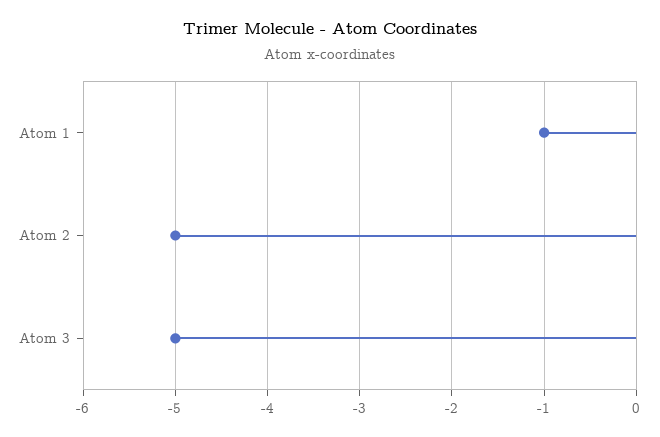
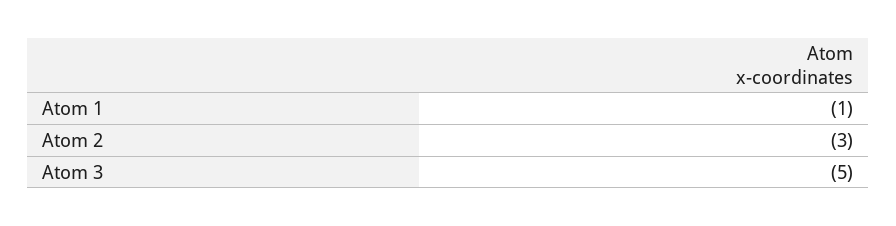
  {
    "Atom 1": -1,
-   "Atom 2": -5,
+   "Atom 2": -3,
    "Atom 3": -5
  }

